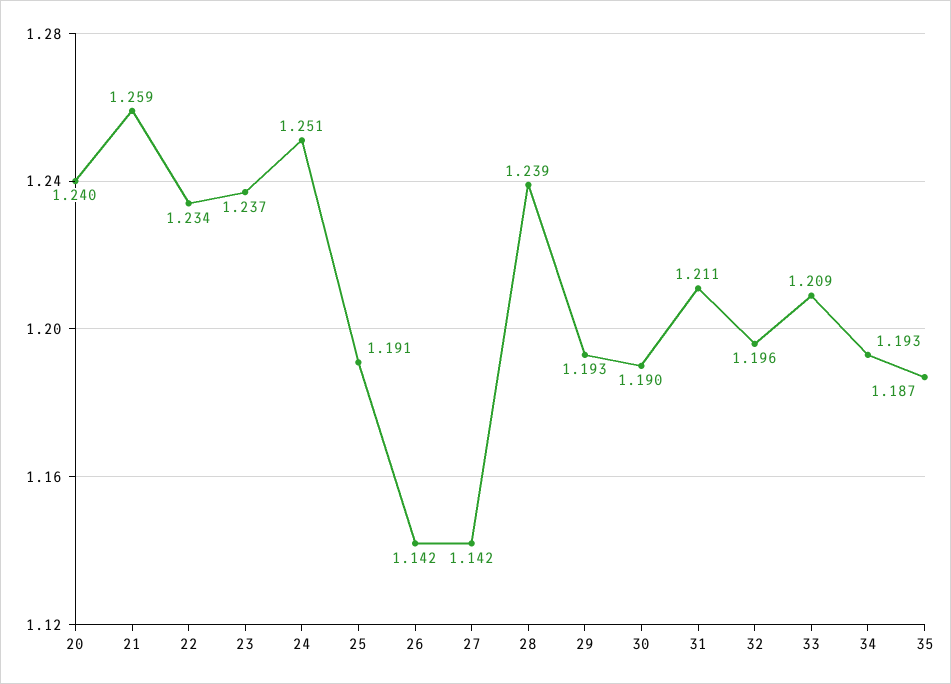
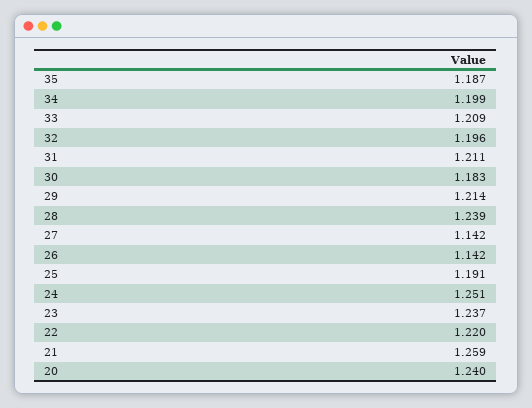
  {
    "20": 1.24,
    "21": 1.259,
-   "22": 1.234,
+   "22": 1.22,
    "23": 1.237,
    "24": 1.251,
    "25": 1.191,
    "26": 1.142,
    "27": 1.142,
    "28": 1.239,
-   "29": 1.193,
+   "29": 1.214,
-   "30": 1.19,
+   "30": 1.183,
    "31": 1.211,
    "32": 1.196,
    "33": 1.209,
-   "34": 1.193,
+   "34": 1.199,
    "35": 1.187
  }

